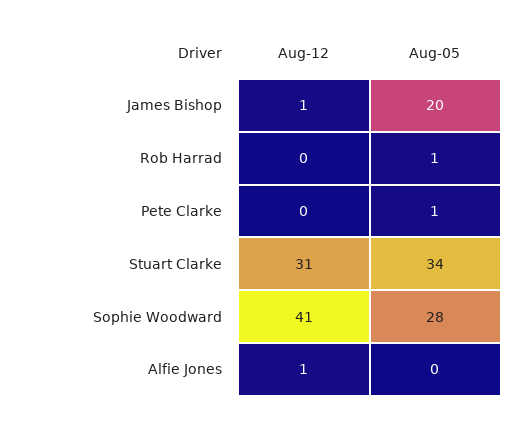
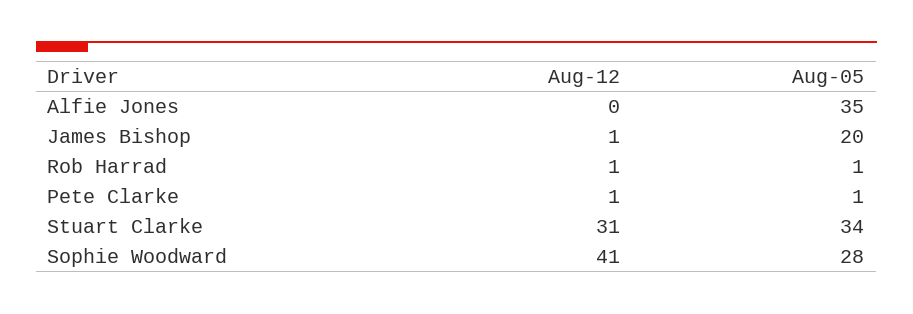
  {
    "Aug-12": {
      "James Bishop": 1,
-     "Rob Harrad": 0,
+     "Rob Harrad": 1,
-     "Pete Clarke": 0,
+     "Pete Clarke": 1,
      "Stuart Clarke": 31,
      "Sophie Woodward": 41,
-     "Alfie Jones": 1
+     "Alfie Jones": 0
    },
    "Aug-05": {
      "James Bishop": 20,
      "Rob Harrad": 1,
      "Pete Clarke": 1,
      "Stuart Clarke": 34,
      "Sophie Woodward": 28,
-     "Alfie Jones": 0
+     "Alfie Jones": 35
    }
  }

